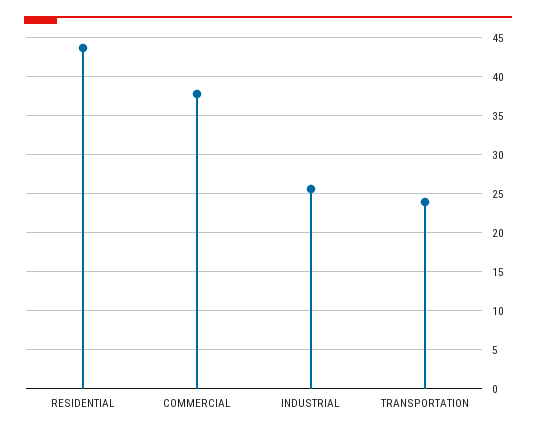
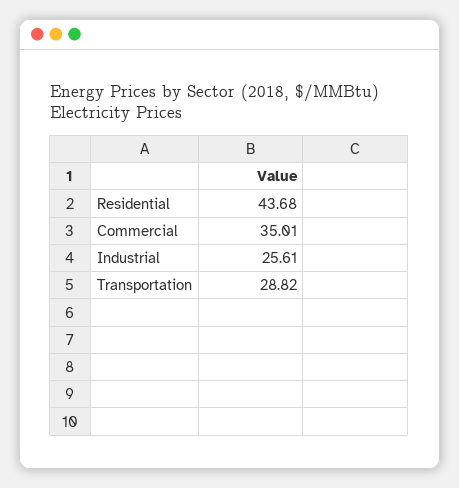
  {
    "RESIDENTIAL": 43.68,
-   "COMMERCIAL": 38,
+   "COMMERCIAL": 35.01,
    "INDUSTRIAL": 25.61,
-   "TRANSPORTATION": 24
+   "TRANSPORTATION": 28.82
  }

